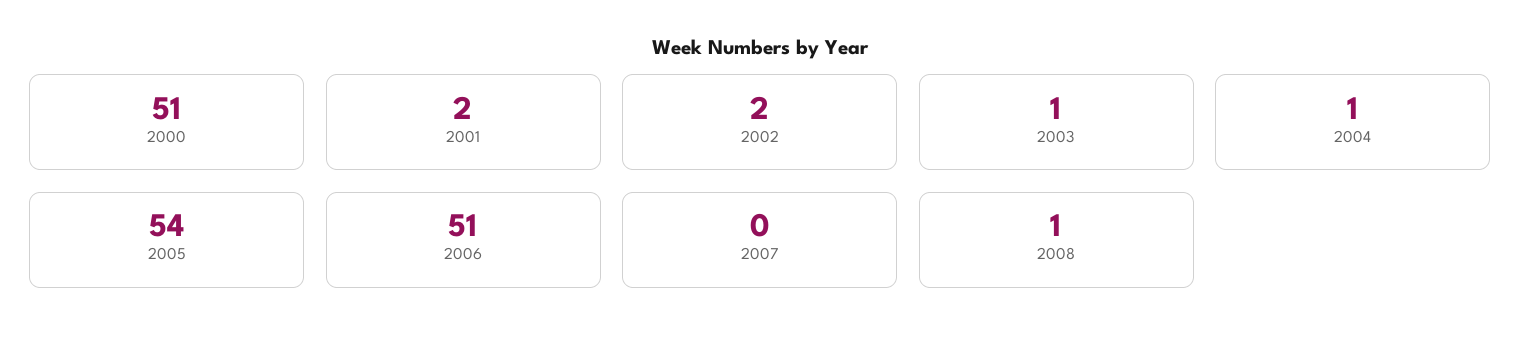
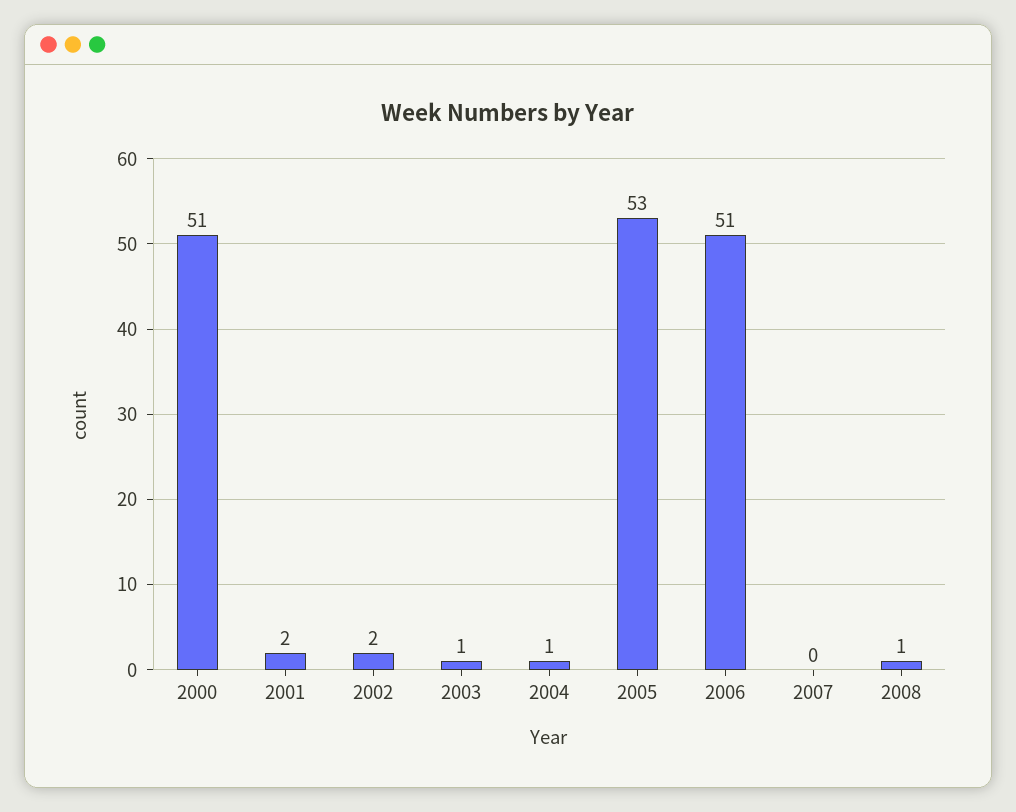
  {
    "2000": 51,
    "2001": 2,
    "2002": 2,
    "2003": 1,
    "2004": 1,
-   "2005": 54,
+   "2005": 53,
    "2006": 51,
    "2007": 0,
    "2008": 1
  }

